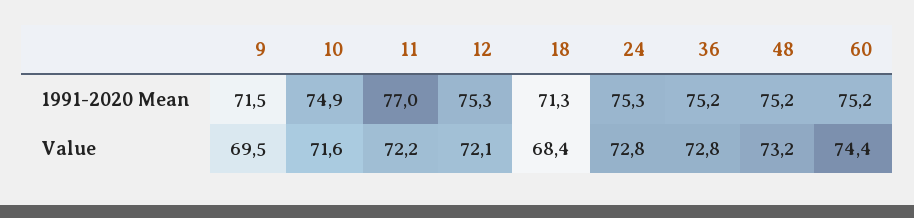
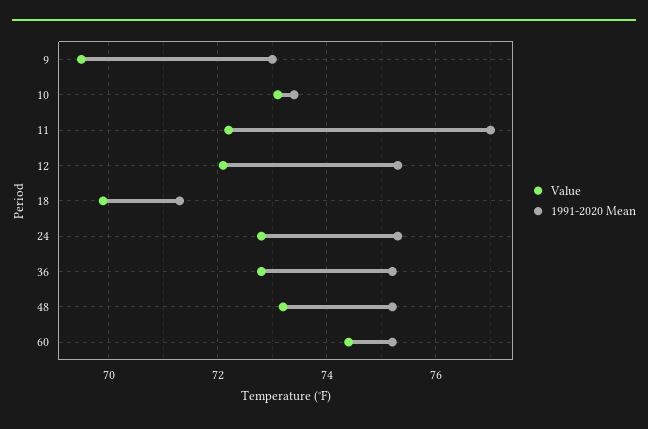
  {
    "1991-2020 Mean": {
-     "9": 71.5,
+     "9": 73,
-     "10": 74.9,
+     "10": 73.5,
      "11": 77,
      "12": 75.3,
      "18": 71.3,
      "24": 75.3,
      "36": 75.2,
      "48": 75.2,
      "60": 75.2
    },
    "Value": {
      "9": 69.5,
-     "10": 71.6,
+     "10": 73,
      "11": 72.2,
      "12": 72.1,
-     "18": 68.4,
+     "18": 70,
      "24": 72.8,
      "36": 72.8,
      "48": 73.2,
      "60": 74.4
    }
  }

